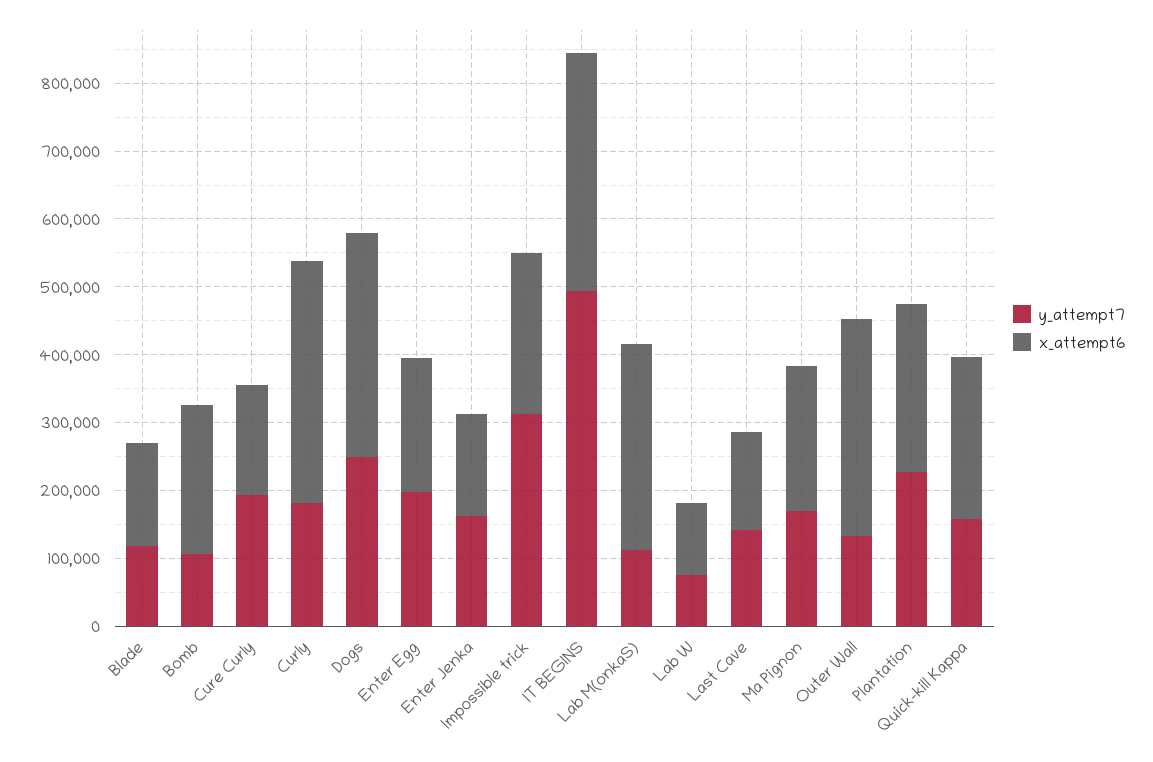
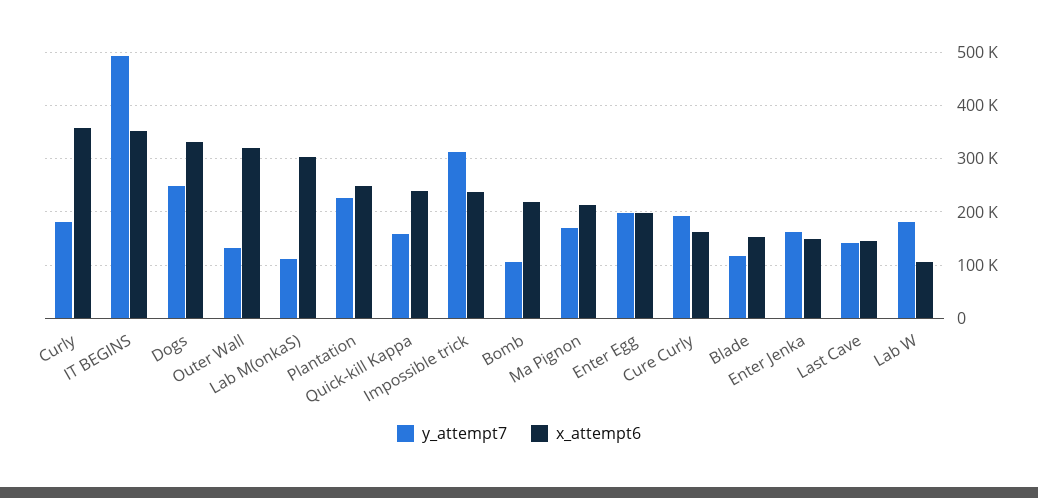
  {
    "y_attempt7": {
      "Blade": 120000,
      "Bomb": 100000,
      "Cure Curly": 200000,
      "Curly": 180000,
      "Dogs": 240000,
      "Enter Egg": 200000,
      "Enter Jenka": 160000,
      "Impossible trick": 320000,
      "IT BEGINS": 500000,
      "Lab M(onkaS)": 120000,
-     "Lab W": 80000,
+     "Lab W": 180000,
      "Last Cave": 140000,
      "Ma Pignon": 160000,
      "Outer Wall": 140000,
      "Plantation": 220000,
      "Quick-kill Kappa": 160000
    },
    "x_attempt6": {
      "Blade": 160000,
      "Bomb": 220000,
      "Cure Curly": 160000,
      "Curly": 360000,
      "Dogs": 340000,
      "Enter Egg": 200000,
      "Enter Jenka": 140000,
      "Impossible trick": 240000,
      "IT BEGINS": 360000,
      "Lab M(onkaS)": 300000,
      "Lab W": 100000,
      "Last Cave": 140000,
      "Ma Pignon": 220000,
      "Outer Wall": 320000,
      "Plantation": 240000,
      "Quick-kill Kappa": 240000
    }
  }

